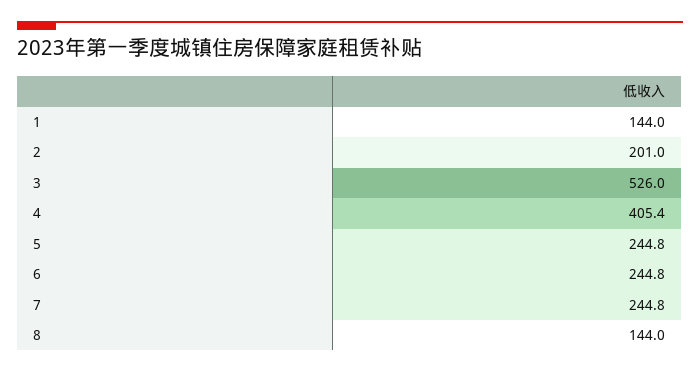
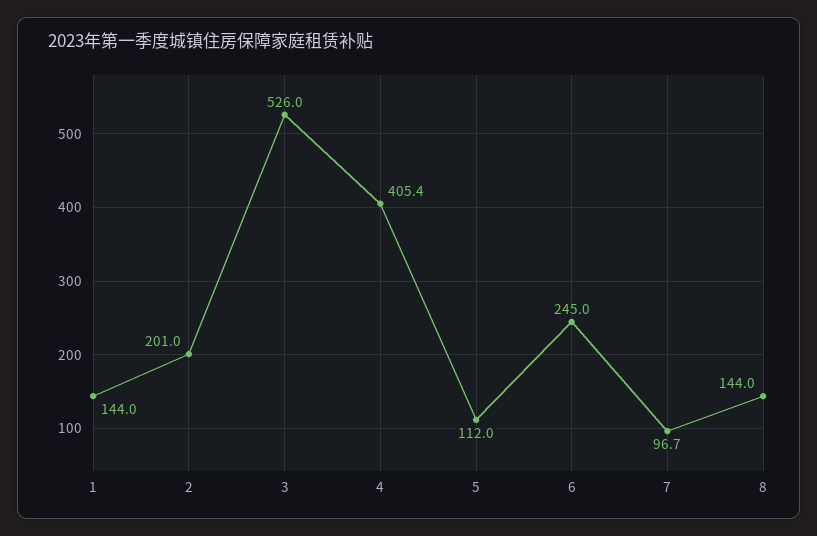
  {
    "1": 144,
    "2": 201,
    "3": 526,
    "4": 405.4,
-   "5": 244.8,
+   "5": 112,
-   "6": 244.8,
+   "6": 245,
-   "7": 244.8,
+   "7": 96.7,
    "8": 144
  }

